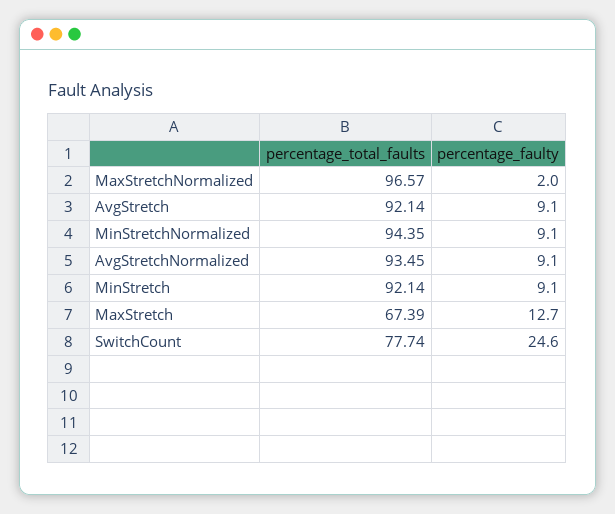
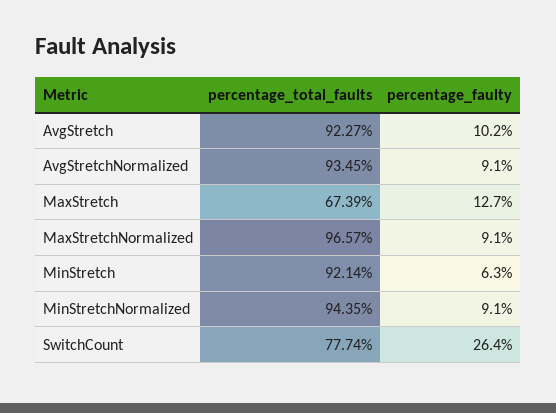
  {
    "percentage_total_faults": {
      "MaxStretchNormalized": 96.57,
-     "AvgStretch": 92.14,
+     "AvgStretch": 92.27,
      "MinStretchNormalized": 94.35,
      "AvgStretchNormalized": 93.45,
      "MinStretch": 92.14,
      "MaxStretch": 67.39,
      "SwitchCount": 77.74
    },
    "percentage_faulty": {
-     "MaxStretchNormalized": 2,
+     "MaxStretchNormalized": 9.1,
-     "AvgStretch": 9.1,
+     "AvgStretch": 10.2,
      "MinStretchNormalized": 9.1,
      "AvgStretchNormalized": 9.1,
-     "MinStretch": 9.1,
+     "MinStretch": 6.3,
      "MaxStretch": 12.7,
-     "SwitchCount": 24.6
+     "SwitchCount": 26.4
    }
  }

